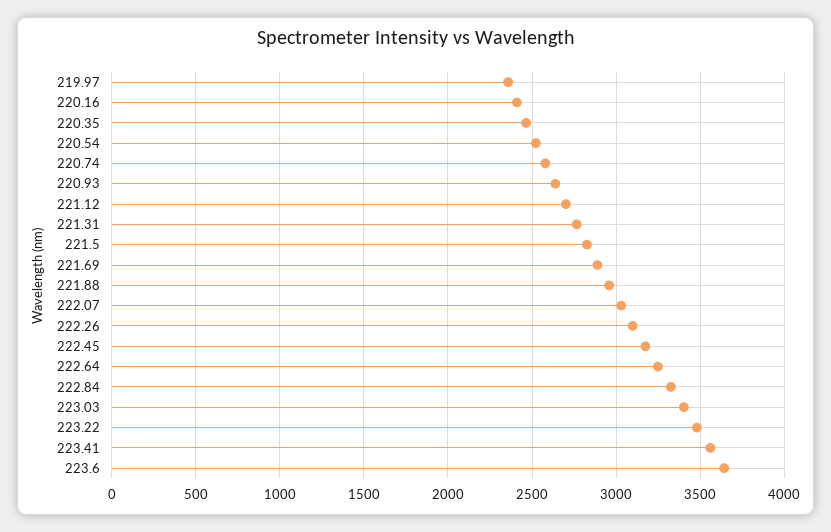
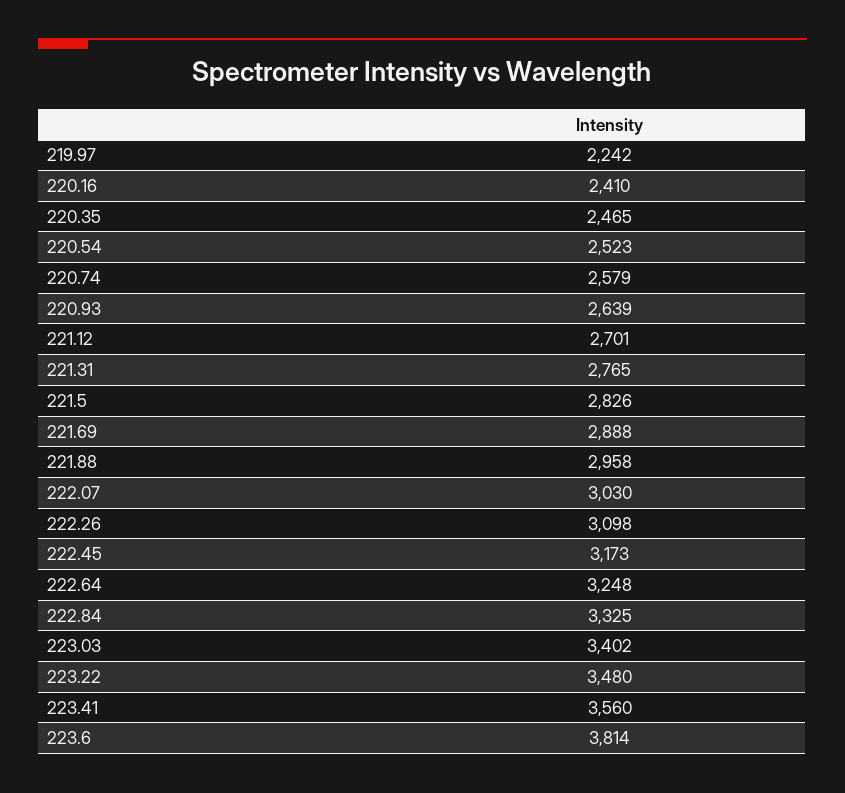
  {
-   "219.97": 2350,
+   "219.97": 2242,
    "220.16": 2410,
    "220.35": 2465,
    "220.54": 2523,
    "220.74": 2579,
    "220.93": 2639,
    "221.12": 2701,
    "221.31": 2765,
    "221.5": 2826,
    "221.69": 2888,
    "221.88": 2958,
    "222.07": 3030,
    "222.26": 3098,
    "222.45": 3173,
    "222.64": 3248,
    "222.84": 3325,
    "223.03": 3402,
    "223.22": 3480,
    "223.41": 3560,
-   "223.6": 3650
+   "223.6": 3814
  }

